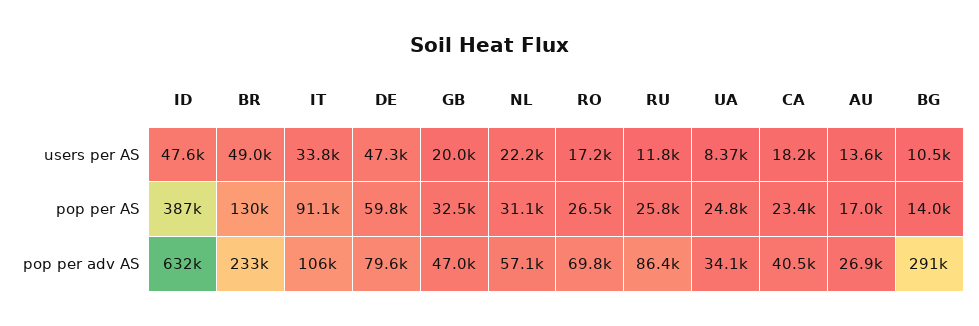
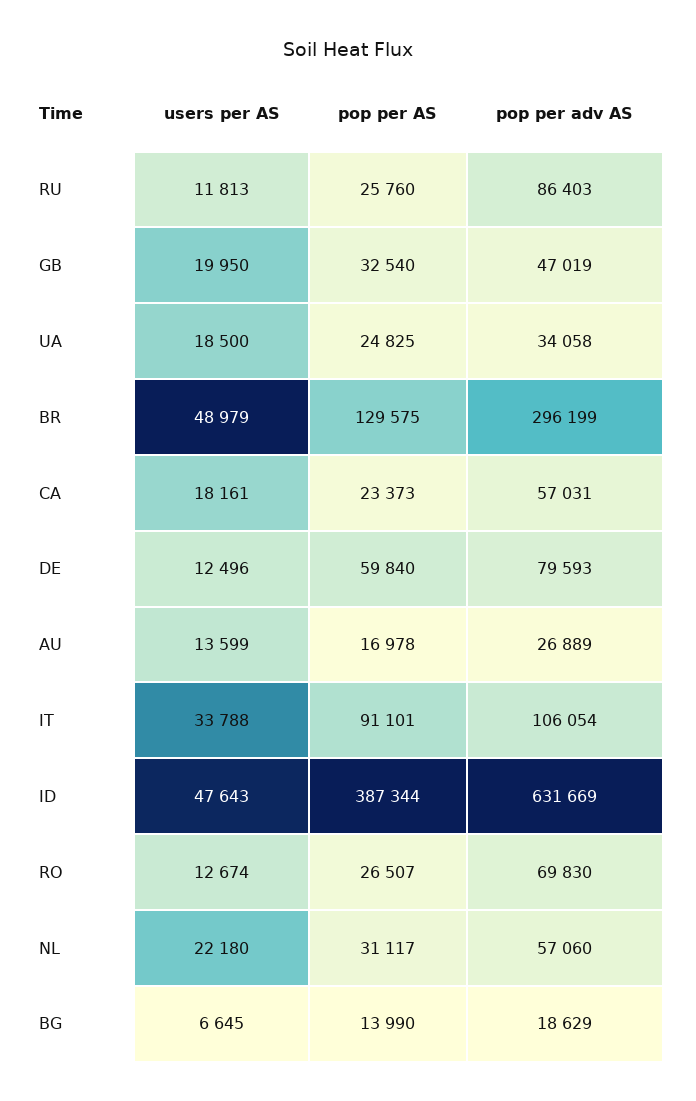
  {
    "ID": {
      "users per AS": 47643,
      "pop per AS": 387344,
      "pop per adv AS": 631669
    },
    "BR": {
      "users per AS": 48979,
      "pop per AS": 129575,
-     "pop per adv AS": 233000
+     "pop per adv AS": 296199
    },
    "IT": {
      "users per AS": 33788,
      "pop per AS": 91101,
      "pop per adv AS": 106054
    },
    "DE": {
-     "users per AS": 47300,
+     "users per AS": 12496,
      "pop per AS": 59840,
      "pop per adv AS": 79593
    },
    "GB": {
      "users per AS": 19950,
      "pop per AS": 32540,
      "pop per adv AS": 47019
    },
    "NL": {
      "users per AS": 22180,
      "pop per AS": 31117,
      "pop per adv AS": 57060
    },
    "RO": {
-     "users per AS": 17200,
+     "users per AS": 12674,
      "pop per AS": 26507,
      "pop per adv AS": 69830
    },
    "RU": {
      "users per AS": 11813,
      "pop per AS": 25760,
      "pop per adv AS": 86403
    },
    "UA": {
-     "users per AS": 8370,
+     "users per AS": 18500,
      "pop per AS": 24825,
      "pop per adv AS": 34058
    },
    "CA": {
      "users per AS": 18161,
      "pop per AS": 23373,
-     "pop per adv AS": 40500
+     "pop per adv AS": 57031
    },
    "AU": {
      "users per AS": 13599,
      "pop per AS": 16978,
      "pop per adv AS": 26889
    },
    "BG": {
-     "users per AS": 10500,
+     "users per AS": 6645,
      "pop per AS": 13990,
-     "pop per adv AS": 291000
+     "pop per adv AS": 18629
    }
  }

